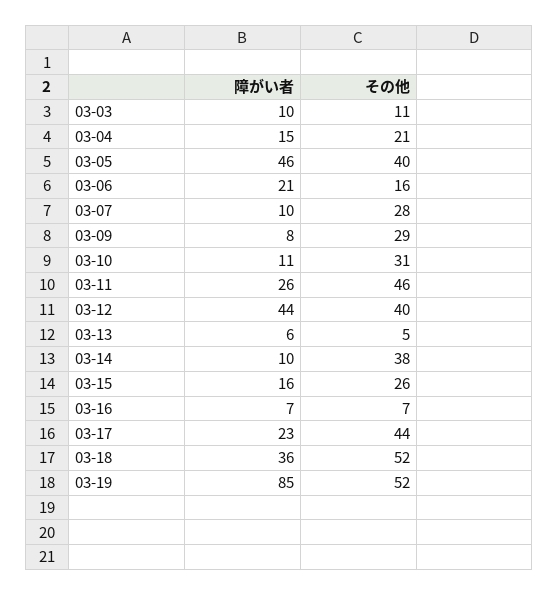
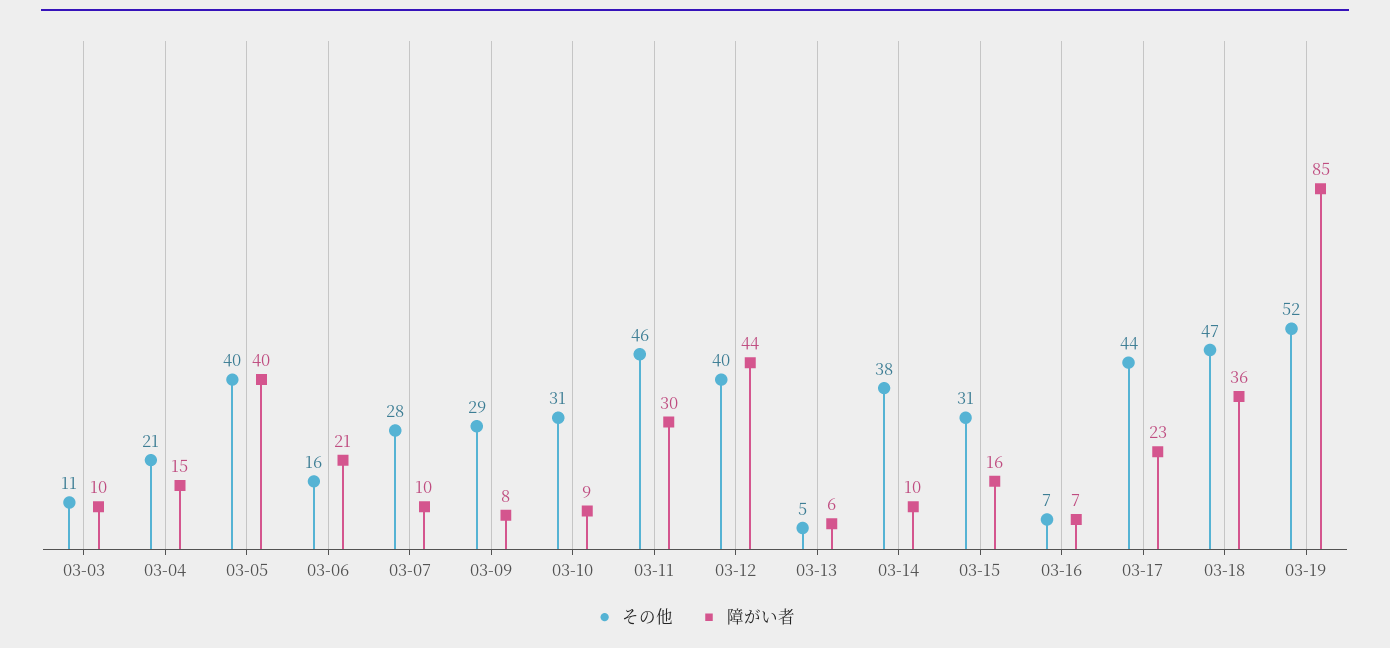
  {
    "障がい者": {
      "03-03": 10,
      "03-04": 15,
-     "03-05": 46,
+     "03-05": 40,
      "03-06": 21,
      "03-07": 10,
      "03-09": 8,
-     "03-10": 11,
+     "03-10": 9,
-     "03-11": 26,
+     "03-11": 30,
      "03-12": 44,
      "03-13": 6,
      "03-14": 10,
      "03-15": 16,
      "03-16": 7,
      "03-17": 23,
      "03-18": 36,
      "03-19": 85
    },
    "その他": {
      "03-03": 11,
      "03-04": 21,
      "03-05": 40,
      "03-06": 16,
      "03-07": 28,
      "03-09": 29,
      "03-10": 31,
      "03-11": 46,
      "03-12": 40,
      "03-13": 5,
      "03-14": 38,
-     "03-15": 26,
+     "03-15": 31,
      "03-16": 7,
      "03-17": 44,
-     "03-18": 52,
+     "03-18": 47,
      "03-19": 52
    }
  }

